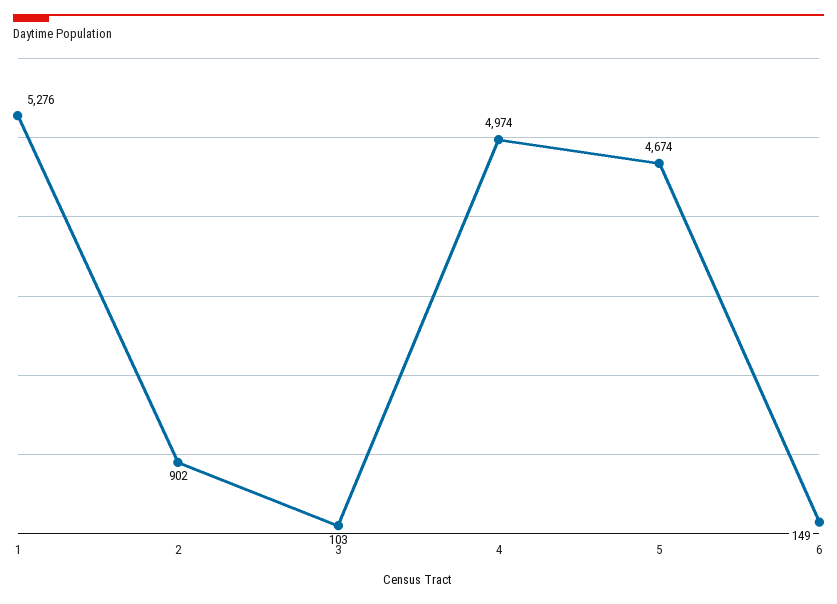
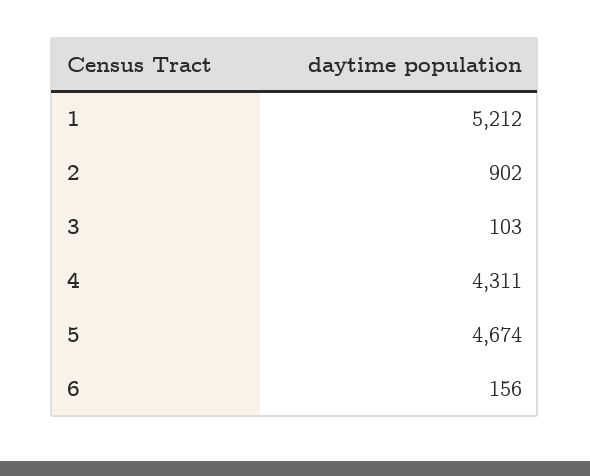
  {
-   "1": 5276,
+   "1": 5212,
    "2": 902,
    "3": 103,
-   "4": 4974,
+   "4": 4311,
    "5": 4674,
-   "6": 149
+   "6": 156
  }

